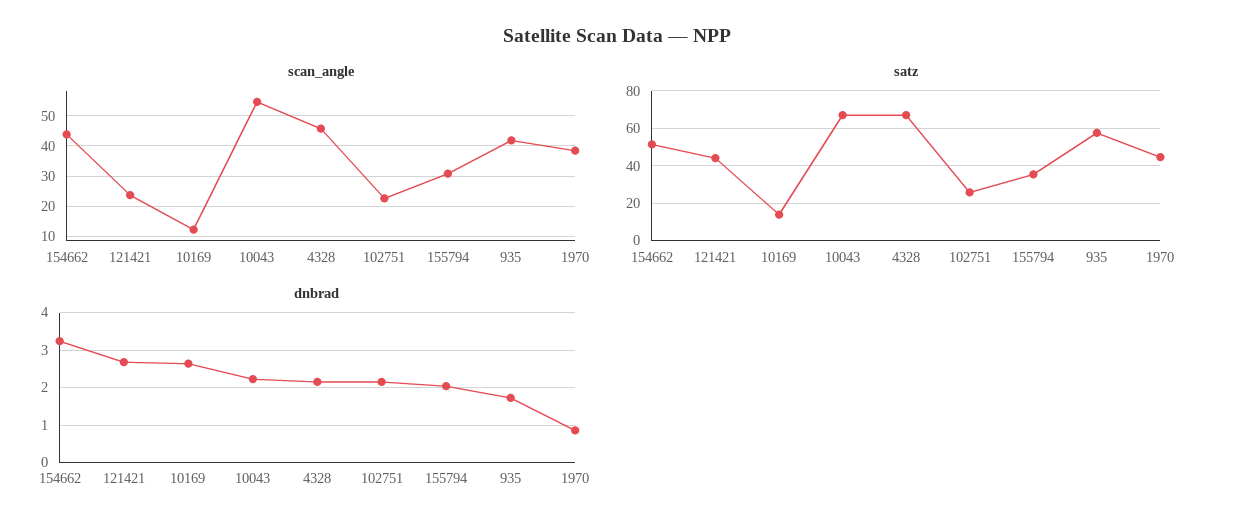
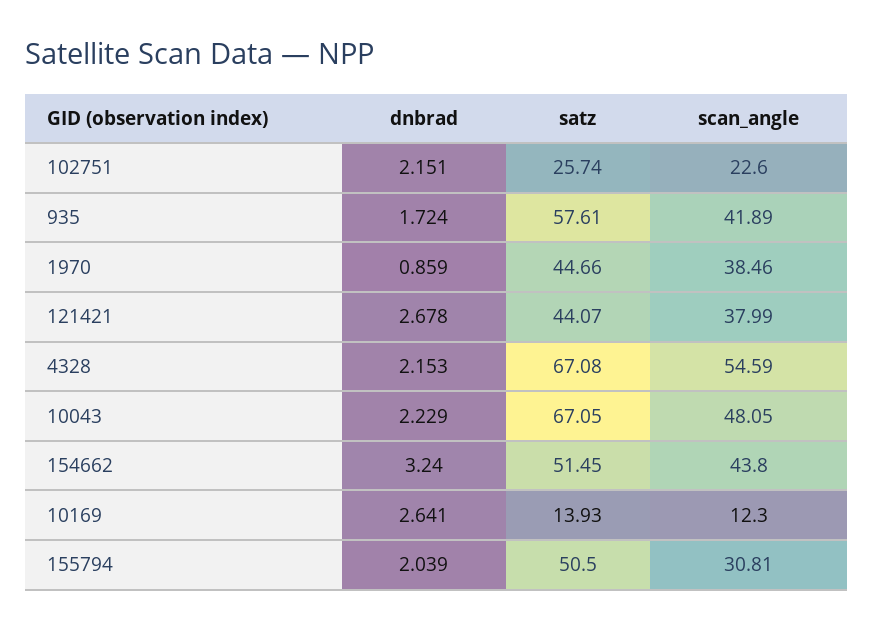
  {
    "scan_angle": {
      "154662": 43.8,
-     "121421": 24,
+     "121421": 37.99,
      "10169": 12.3,
-     "10043": 54,
+     "10043": 48.05,
-     "4328": 46,
+     "4328": 54.59,
      "102751": 22.6,
      "155794": 30.81,
      "935": 41.89,
      "1970": 38.46
    },
    "satz": {
      "154662": 51.45,
      "121421": 44.07,
      "10169": 13.93,
      "10043": 67.05,
      "4328": 67.08,
      "102751": 25.74,
-     "155794": 35,
+     "155794": 50.5,
      "935": 57.61,
      "1970": 44.66
    },
    "dnbrad": {
      "154662": 3.24,
      "121421": 2.678,
      "10169": 2.641,
      "10043": 2.229,
      "4328": 2.153,
      "102751": 2.151,
      "155794": 2.039,
      "935": 1.724,
      "1970": 0.859
    }
  }

